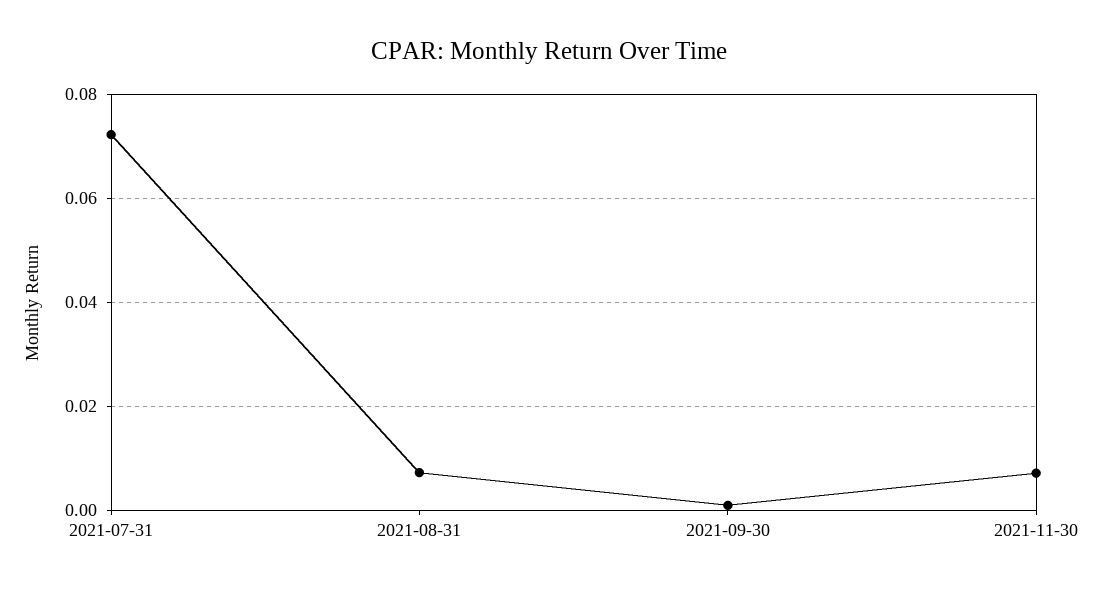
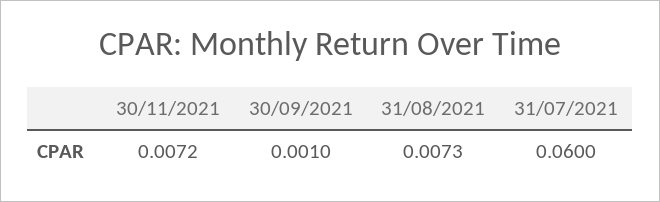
  {
-   "2021-07-31": 0.072,
+   "2021-07-31": 0.06,
    "2021-08-31": 0.0073,
    "2021-09-30": 0.001,
    "2021-11-30": 0.0072
  }

